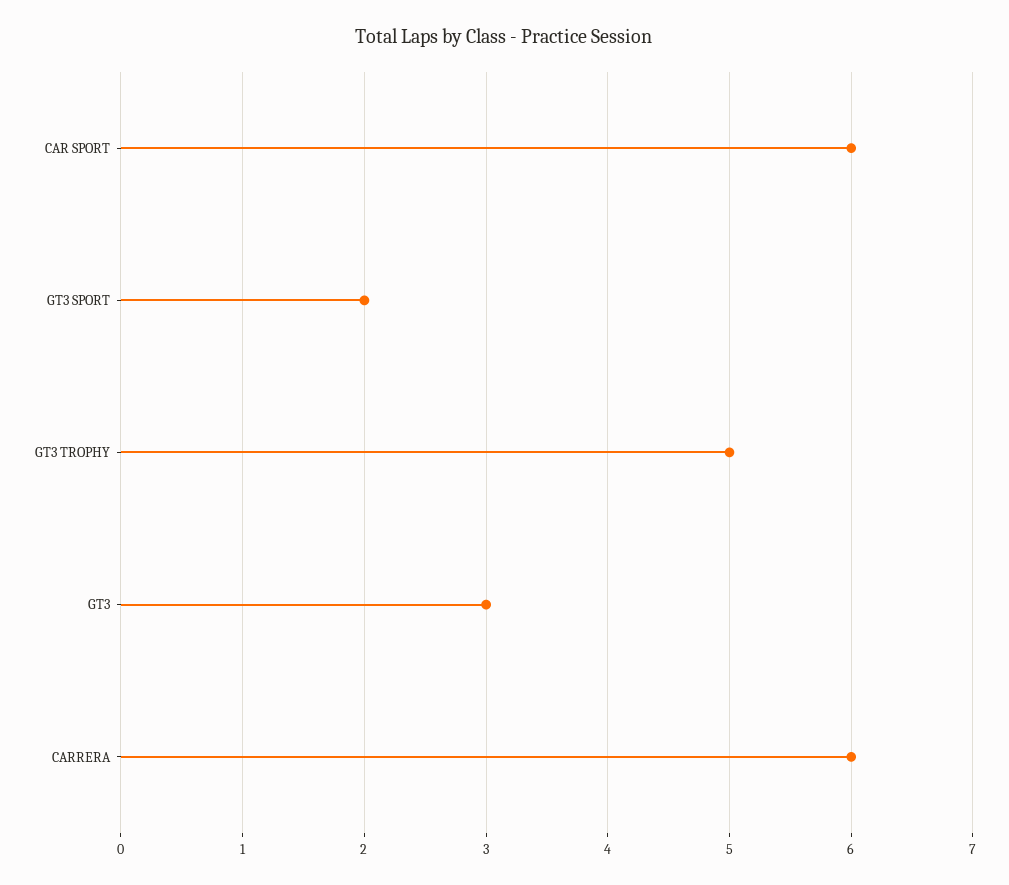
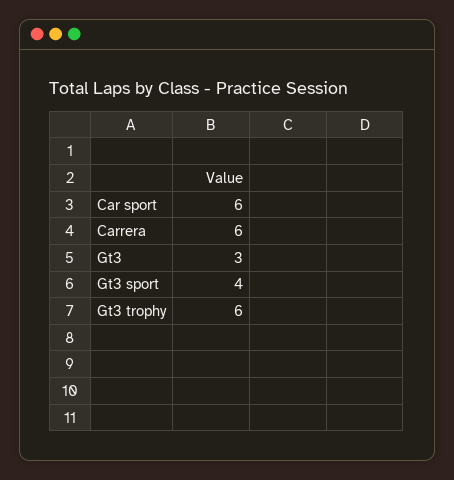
  {
    "CAR SPORT": 6,
-   "GT3 SPORT": 2,
+   "GT3 SPORT": 4,
-   "GT3 TROPHY": 5,
+   "GT3 TROPHY": 6,
    "GT3": 3,
    "CARRERA": 6
  }

